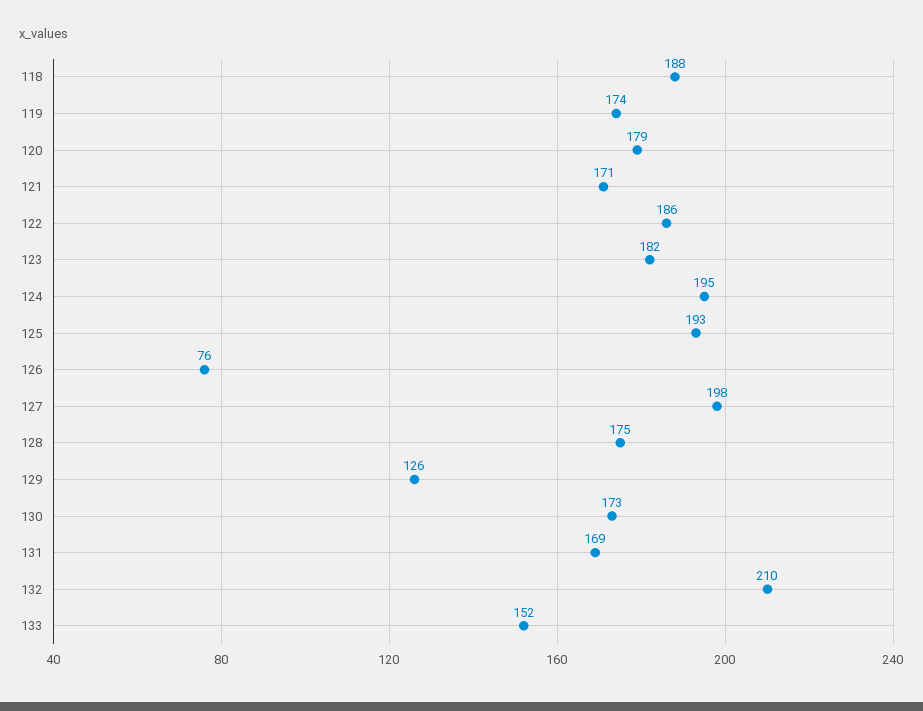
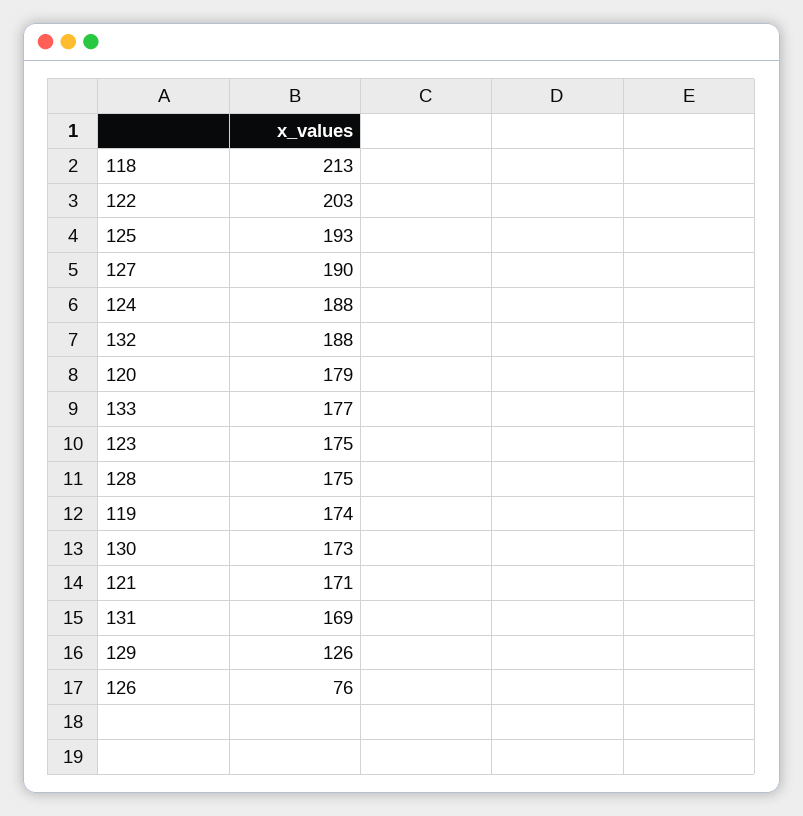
  {
-   "118": 188,
+   "118": 213,
    "119": 174,
    "120": 179,
    "121": 171,
-   "122": 186,
+   "122": 203,
-   "123": 182,
+   "123": 175,
-   "124": 195,
+   "124": 188,
    "125": 193,
    "126": 76,
-   "127": 198,
+   "127": 190,
    "128": 175,
    "129": 126,
    "130": 173,
    "131": 169,
-   "132": 210,
+   "132": 188,
-   "133": 152
+   "133": 177
  }

